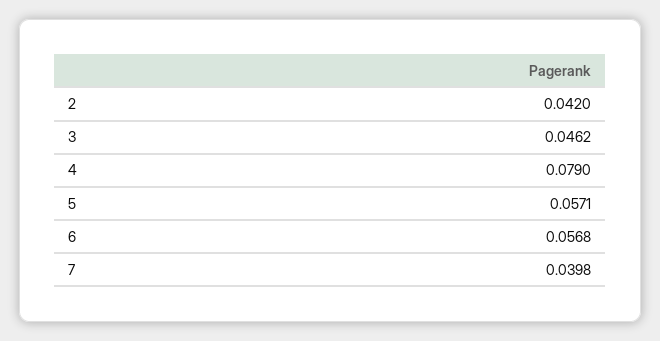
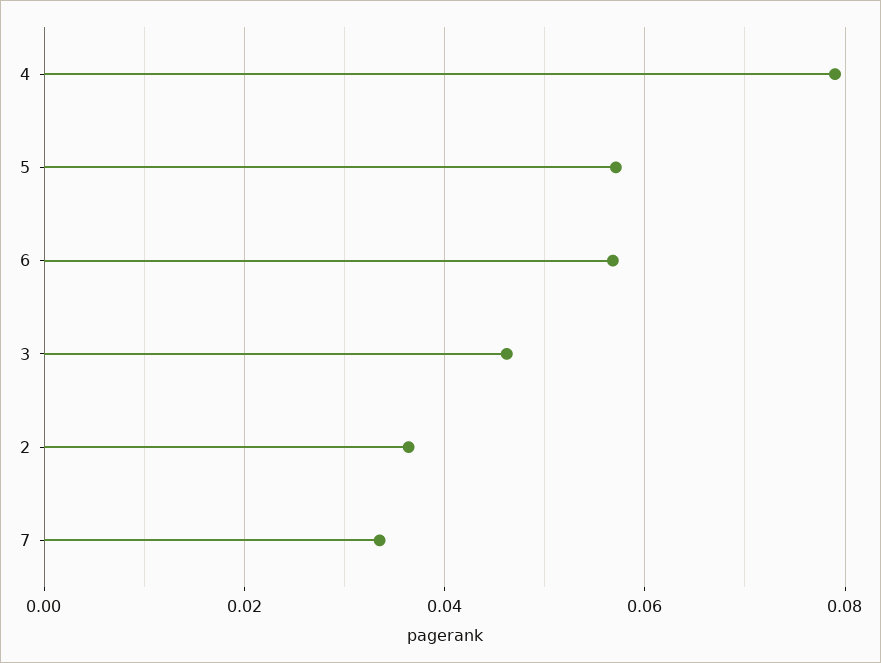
  {
-   "2": 0.042,
+   "2": 0.036,
    "3": 0.0462,
    "4": 0.079,
    "5": 0.0571,
    "6": 0.0568,
-   "7": 0.0398
+   "7": 0.034
  }

